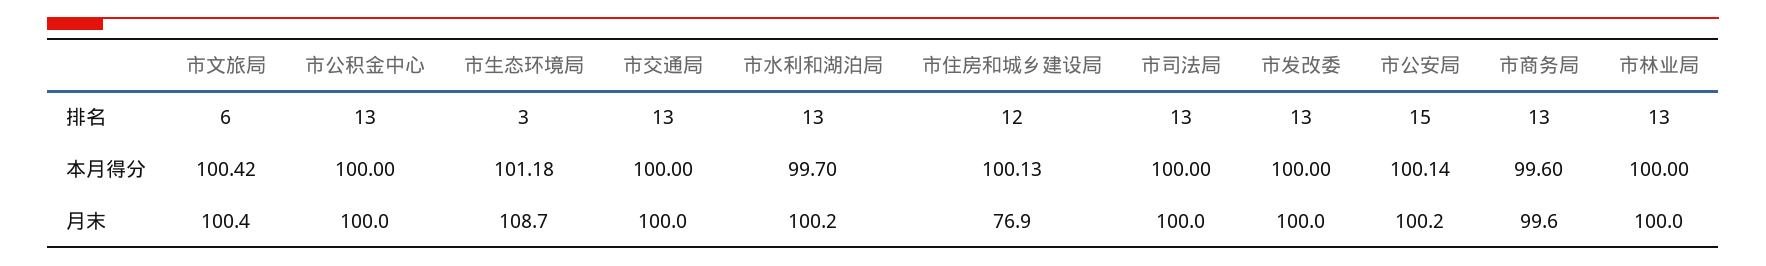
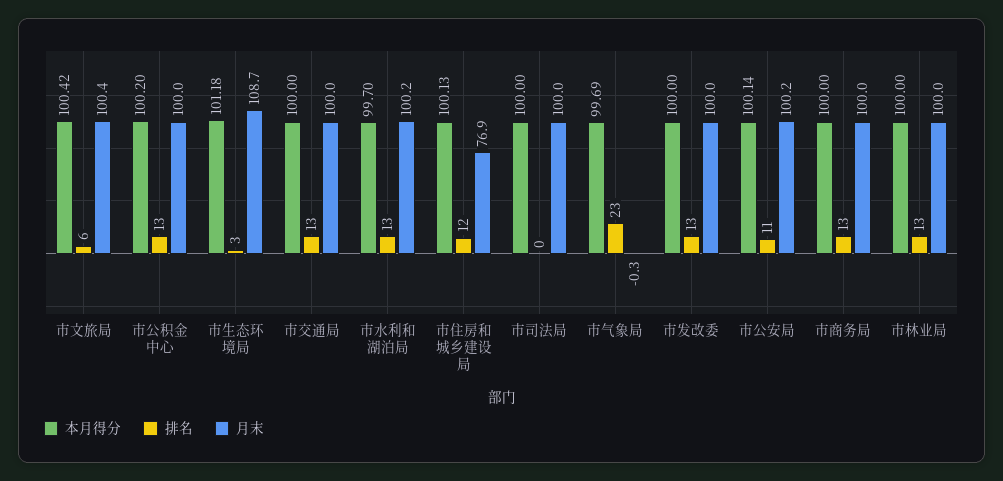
  {
    "排名": {
      "市文旅局": 6,
      "市公积金中心": 13,
      "市生态环境局": 3,
      "市交通局": 13,
      "市水利和湖泊局": 13,
      "市住房和城乡建设局": 12,
-     "市司法局": 13,
+     "市司法局": 0,
      "市发改委": 13,
-     "市公安局": 15,
+     "市公安局": 11,
      "市商务局": 13,
-     "市林业局": 13
+     "市林业局": 13,
+     "市气象局": 23
    },
    "本月得分": {
      "市文旅局": 100.42,
-     "市公积金中心": 100,
+     "市公积金中心": 100.2,
      "市生态环境局": 101.18,
      "市交通局": 100,
      "市水利和湖泊局": 99.7,
      "市住房和城乡建设局": 100.13,
      "市司法局": 100,
      "市发改委": 100,
      "市公安局": 100.14,
-     "市商务局": 99.6,
+     "市商务局": 100,
-     "市林业局": 100
+     "市林业局": 100,
+     "市气象局": 99.69
    },
    "月末": {
      "市文旅局": 100.4,
      "市公积金中心": 100,
      "市生态环境局": 108.7,
      "市交通局": 100,
      "市水利和湖泊局": 100.2,
      "市住房和城乡建设局": 76.9,
      "市司法局": 100,
      "市发改委": 100,
      "市公安局": 100.2,
-     "市商务局": 99.6,
+     "市商务局": 100,
-     "市林业局": 100
+     "市林业局": 100,
+     "市气象局": -0.3
    }
  }

